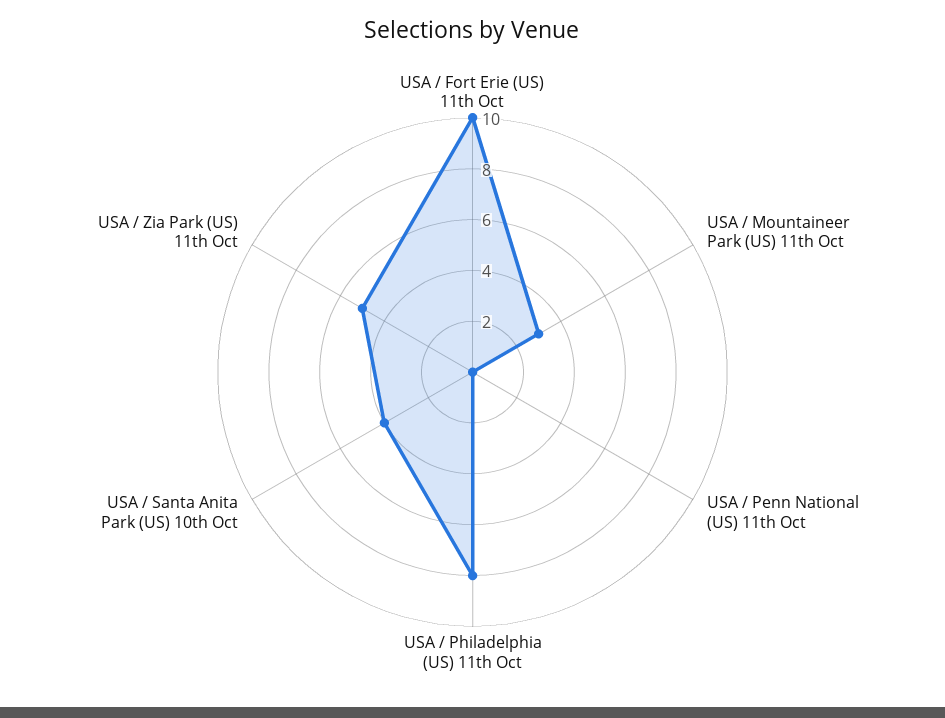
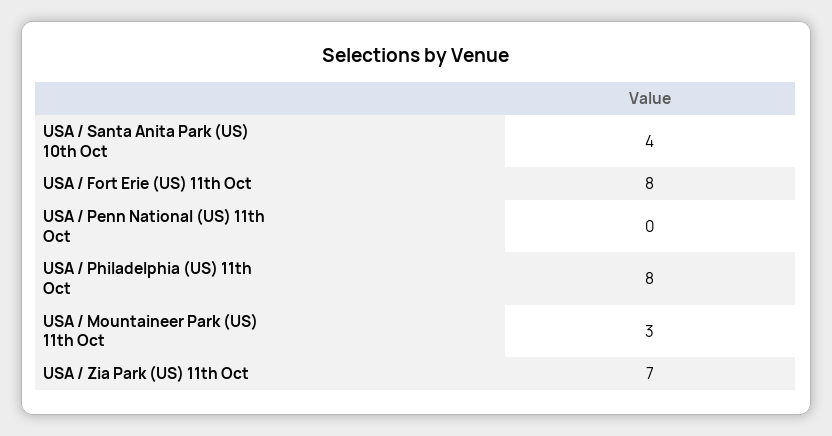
  {
-   "USA / Fort Erie (US) 11th Oct": 10,
+   "USA / Fort Erie (US) 11th Oct": 8,
    "USA / Mountaineer Park (US) 11th Oct": 3,
    "USA / Penn National (US) 11th Oct": 0,
    "USA / Philadelphia (US) 11th Oct": 8,
    "USA / Santa Anita Park (US) 10th Oct": 4,
-   "USA / Zia Park (US) 11th Oct": 5
+   "USA / Zia Park (US) 11th Oct": 7
  }

